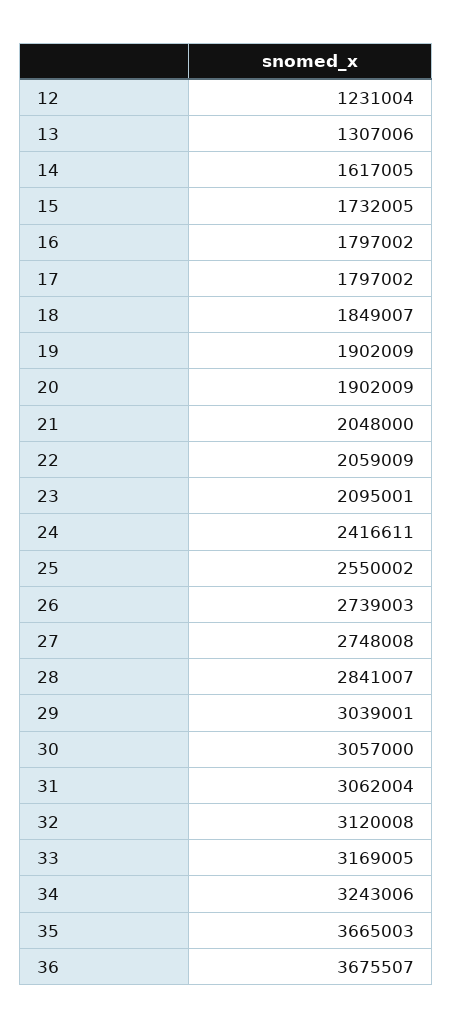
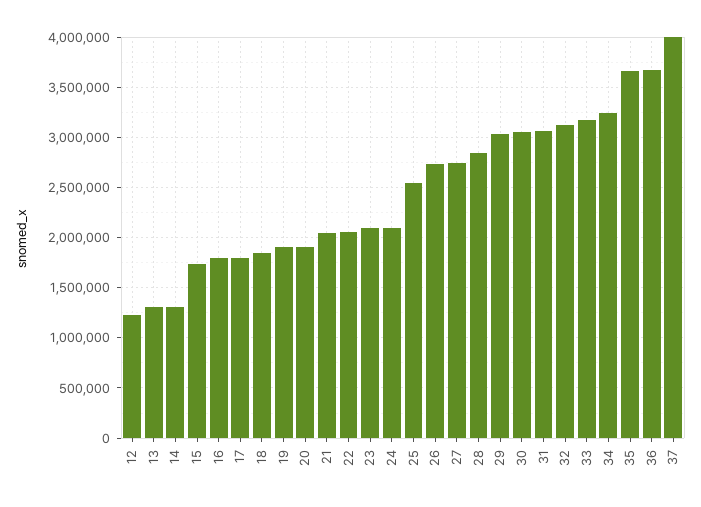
  {
    "12": 1231004,
    "13": 1307006,
-   "14": 1617005,
+   "14": 1300000,
    "15": 1732005,
    "16": 1797002,
    "17": 1797002,
    "18": 1849007,
    "19": 1902009,
    "20": 1902009,
    "21": 2048000,
    "22": 2059009,
    "23": 2095001,
-   "24": 2416611,
+   "24": 2100000,
    "25": 2550002,
    "26": 2739003,
    "27": 2748008,
    "28": 2841007,
    "29": 3039001,
    "30": 3057000,
    "31": 3062004,
    "32": 3120008,
    "33": 3169005,
    "34": 3243006,
    "35": 3665003,
-   "36": 3675507
+   "36": 3675507,
+   "37": 4000000
  }

